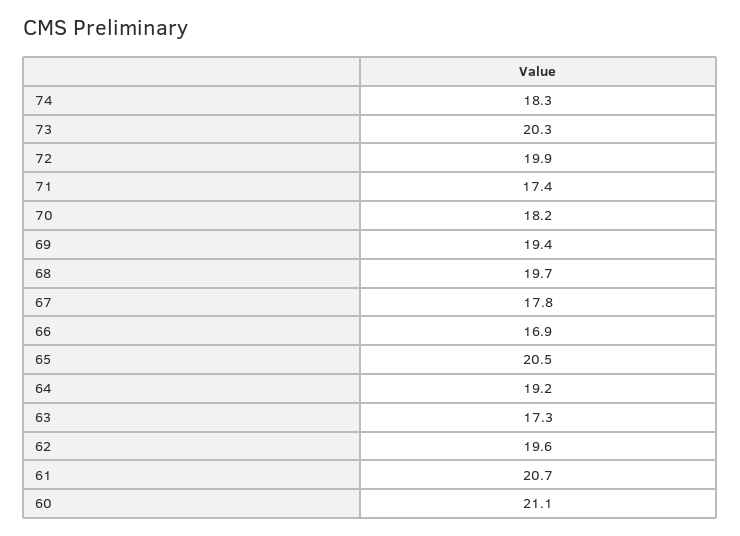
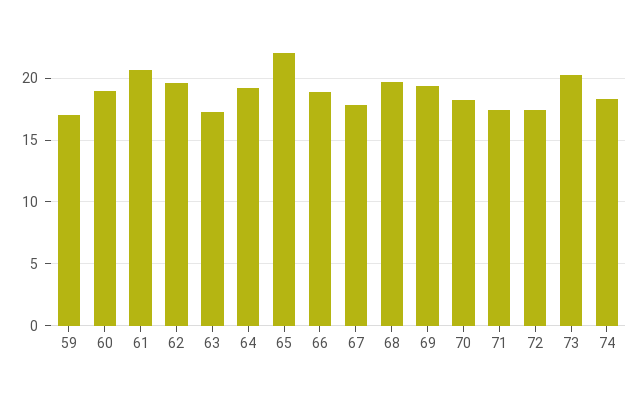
  {
    "74": 18.3,
    "73": 20.3,
-   "72": 19.9,
+   "72": 17.5,
    "71": 17.4,
    "70": 18.2,
    "69": 19.4,
    "68": 19.7,
    "67": 17.8,
-   "66": 16.9,
+   "66": 19,
-   "65": 20.5,
+   "65": 22,
    "64": 19.2,
    "63": 17.3,
    "62": 19.6,
    "61": 20.7,
-   "60": 21.1
+   "60": 19,
+   "59": 17
  }

